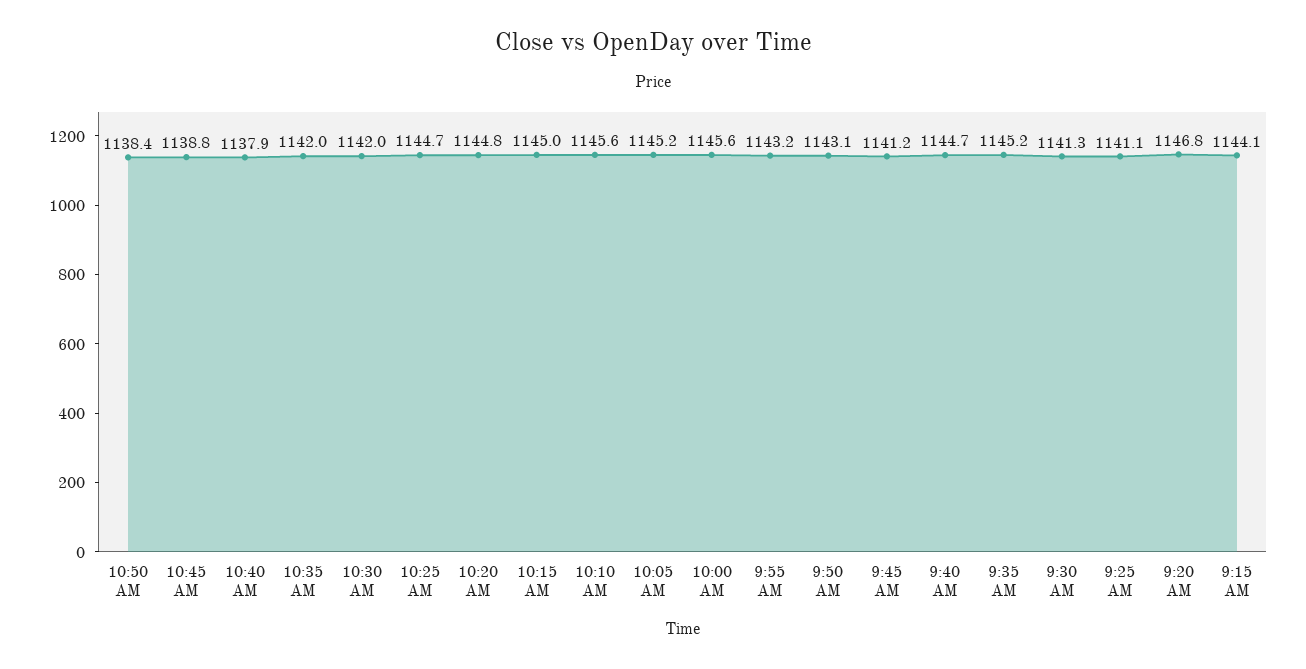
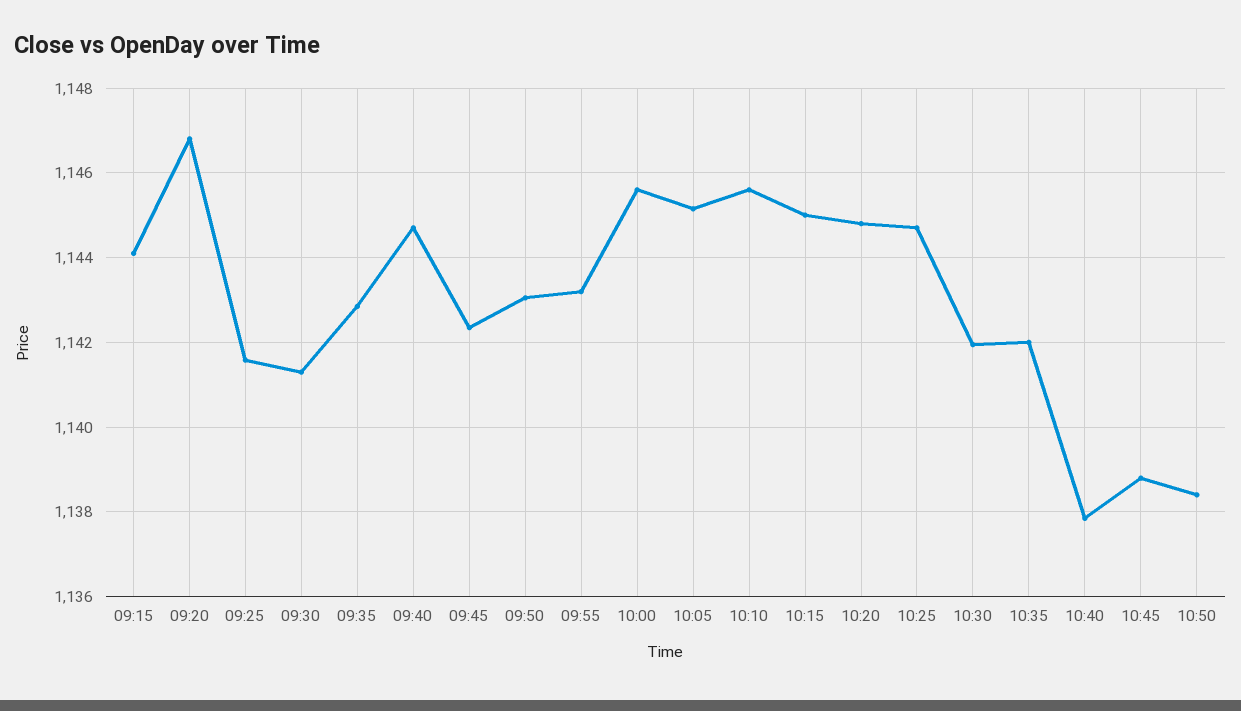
  {
    "10:50 AM": 1138.4,
    "10:45 AM": 1138.8,
    "10:40 AM": 1137.9,
    "10:35 AM": 1142,
    "10:30 AM": 1142,
    "10:25 AM": 1144.7,
    "10:20 AM": 1144.8,
    "10:15 AM": 1145,
    "10:10 AM": 1145.6,
    "10:05 AM": 1145.2,
    "10:00 AM": 1145.6,
    "9:55 AM": 1143.2,
    "9:50 AM": 1143.1,
-   "9:45 AM": 1141.2,
+   "9:45 AM": 1142.4,
    "9:40 AM": 1144.7,
-   "9:35 AM": 1145.2,
+   "9:35 AM": 1142.8,
    "9:30 AM": 1141.3,
-   "9:25 AM": 1141.1,
+   "9:25 AM": 1141.6,
    "9:20 AM": 1146.8,
    "9:15 AM": 1144.1
  }

